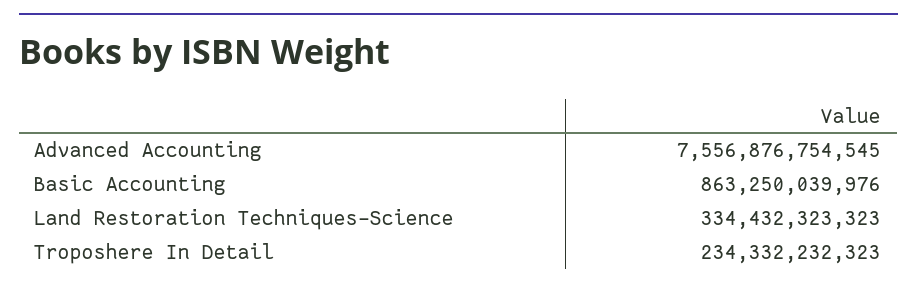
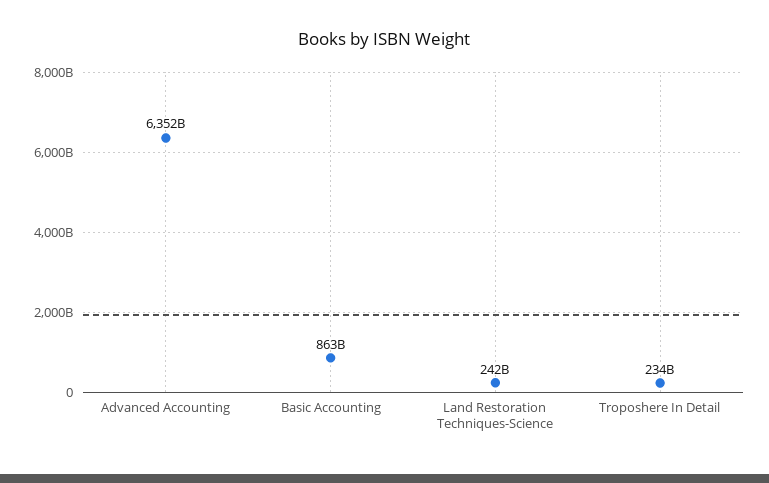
  {
-   "Advanced Accounting": 7556876754545,
+   "Advanced Accounting": 6352000000000,
    "Basic Accounting": 863250039976,
-   "Land Restoration Techniques-Science": 334432323323,
+   "Land Restoration Techniques-Science": 242000000000,
    "Troposhere In Detail": 234332232323
  }

